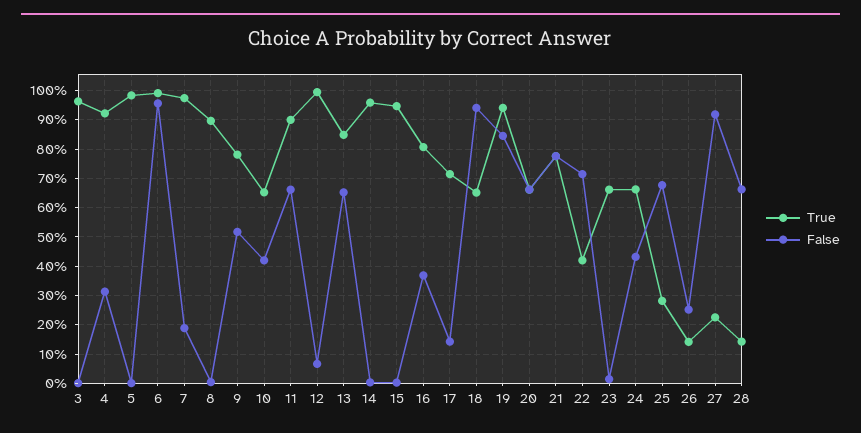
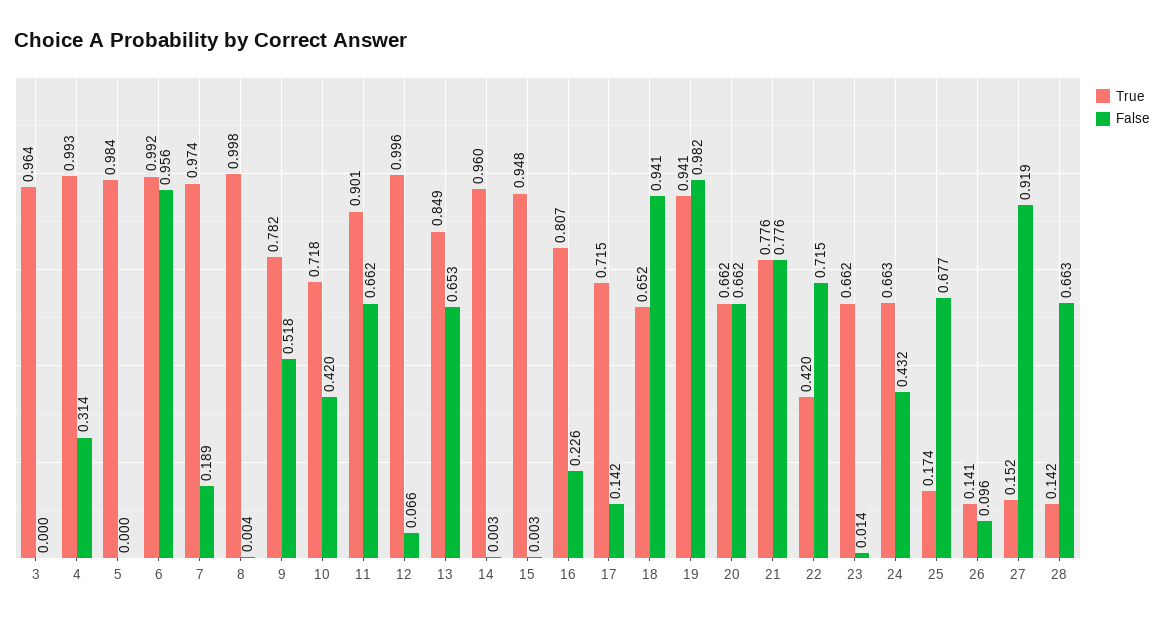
  {
    "True": {
      "3": 0.964,
-     "4": 0.925,
+     "4": 0.993,
      "5": 0.984,
      "6": 0.992,
      "7": 0.974,
-     "8": 0.9,
+     "8": 0.998,
      "9": 0.782,
-     "10": 0.65,
+     "10": 0.718,
      "11": 0.901,
      "12": 0.996,
      "13": 0.849,
      "14": 0.96,
      "15": 0.948,
      "16": 0.807,
      "17": 0.715,
      "18": 0.652,
      "19": 0.941,
      "20": 0.662,
      "21": 0.776,
      "22": 0.42,
      "23": 0.662,
      "24": 0.663,
-     "25": 0.275,
+     "25": 0.174,
      "26": 0.141,
-     "27": 0.225,
+     "27": 0.152,
      "28": 0.142
    },
    "False": {
      "3": 0,
      "4": 0.314,
      "5": 0,
      "6": 0.956,
      "7": 0.189,
      "8": 0.004,
      "9": 0.518,
      "10": 0.42,
      "11": 0.662,
      "12": 0.066,
      "13": 0.653,
      "14": 0.003,
      "15": 0.003,
-     "16": 0.375,
+     "16": 0.226,
      "17": 0.142,
      "18": 0.941,
-     "19": 0.85,
+     "19": 0.982,
      "20": 0.662,
      "21": 0.776,
      "22": 0.715,
      "23": 0.014,
      "24": 0.432,
      "25": 0.677,
-     "26": 0.25,
+     "26": 0.096,
      "27": 0.919,
      "28": 0.663
    }
  }

